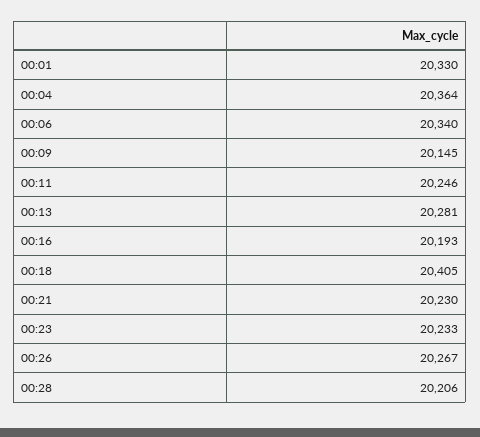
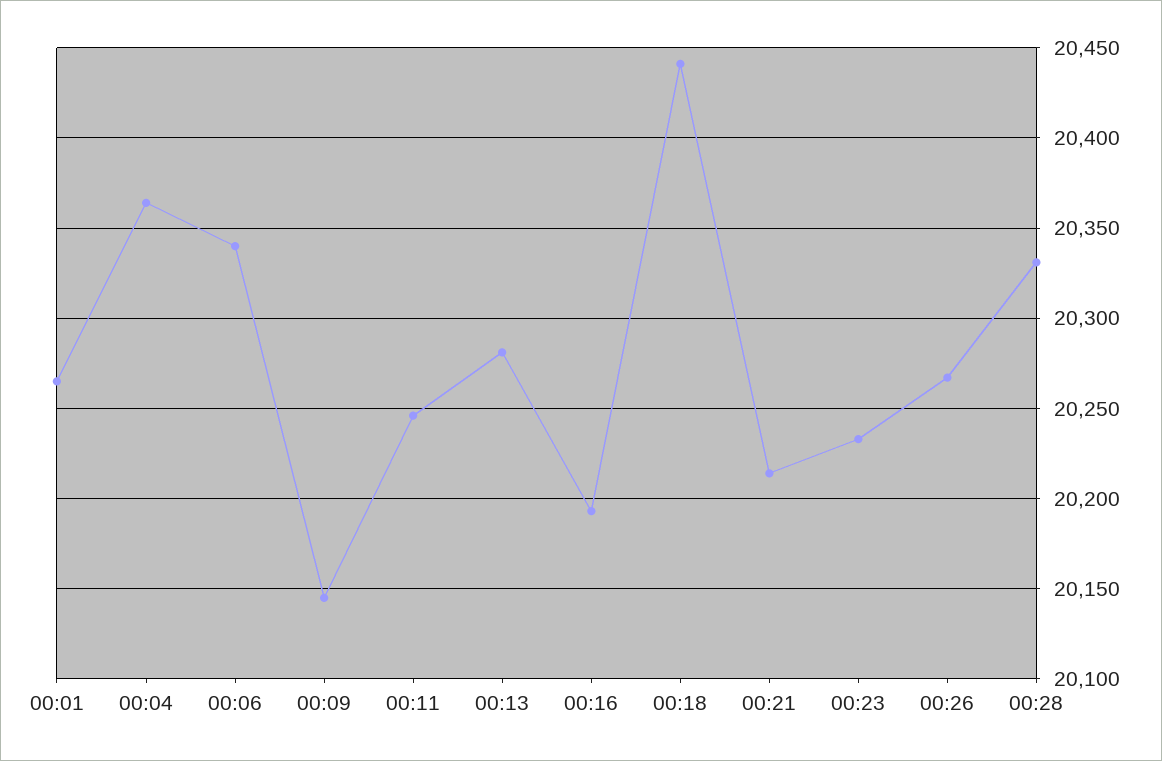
  {
-   "00:01": 20330,
+   "00:01": 20265,
    "00:04": 20364,
    "00:06": 20340,
    "00:09": 20145,
    "00:11": 20246,
    "00:13": 20281,
    "00:16": 20193,
-   "00:18": 20405,
+   "00:18": 20440,
-   "00:21": 20230,
+   "00:21": 20215,
    "00:23": 20233,
    "00:26": 20267,
-   "00:28": 20206
+   "00:28": 20330
  }

